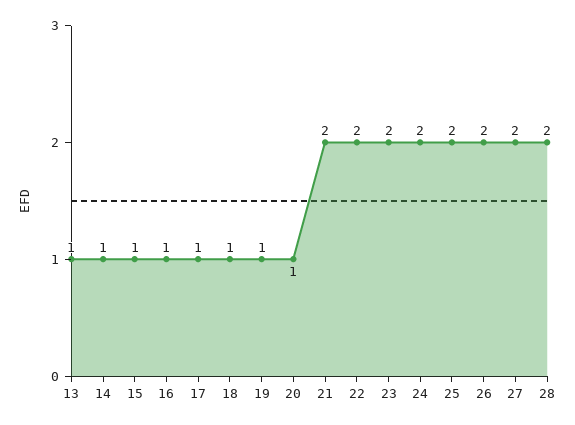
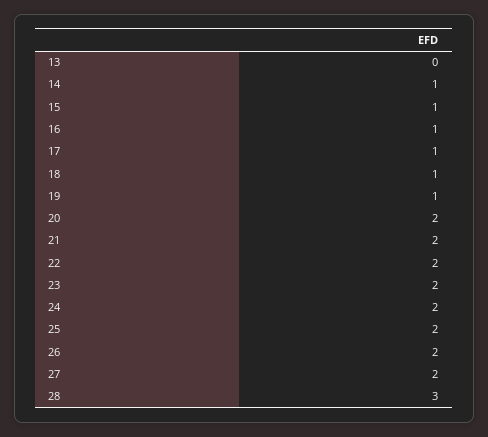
  {
-   "13": 1,
+   "13": 0,
    "14": 1,
    "15": 1,
    "16": 1,
    "17": 1,
    "18": 1,
    "19": 1,
-   "20": 1,
+   "20": 2,
    "21": 2,
    "22": 2,
    "23": 2,
    "24": 2,
    "25": 2,
    "26": 2,
    "27": 2,
-   "28": 2
+   "28": 3
  }

